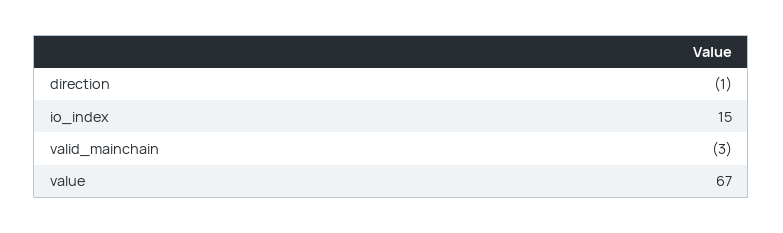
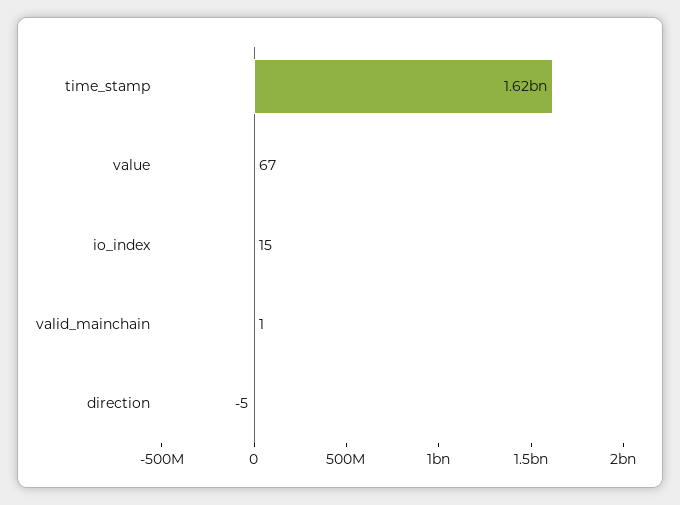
  {
-   "direction": -1,
+   "direction": -5,
    "io_index": 15,
-   "valid_mainchain": -3,
+   "valid_mainchain": 1,
-   "value": 67
+   "value": 67,
+   "time_stamp": 1620000000
  }

